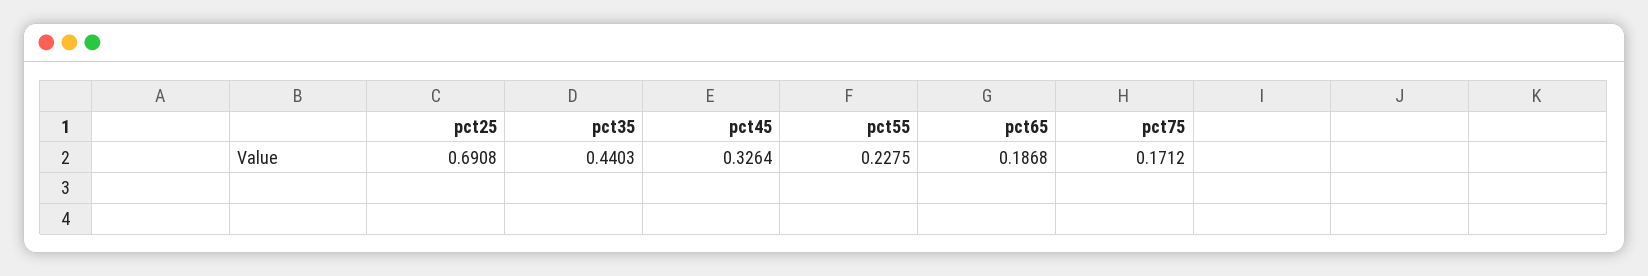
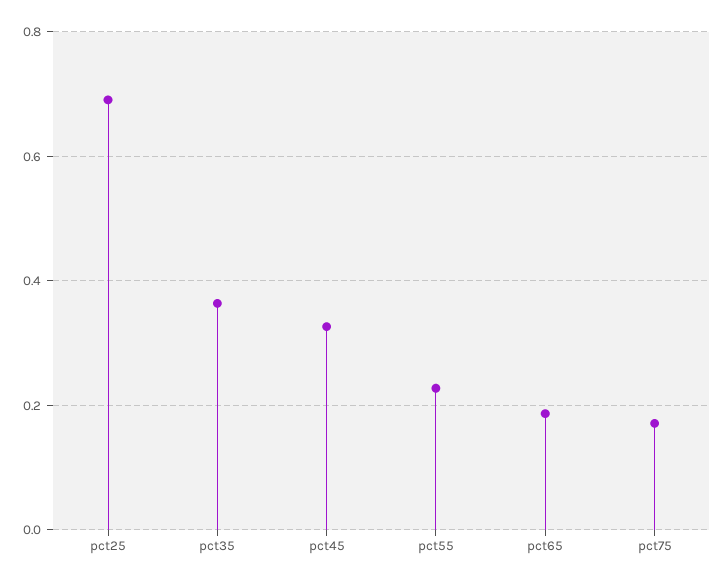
  {
    "pct25": 0.6908,
-   "pct35": 0.4403,
+   "pct35": 0.36,
    "pct45": 0.3264,
    "pct55": 0.2275,
    "pct65": 0.1868,
    "pct75": 0.1712
  }

